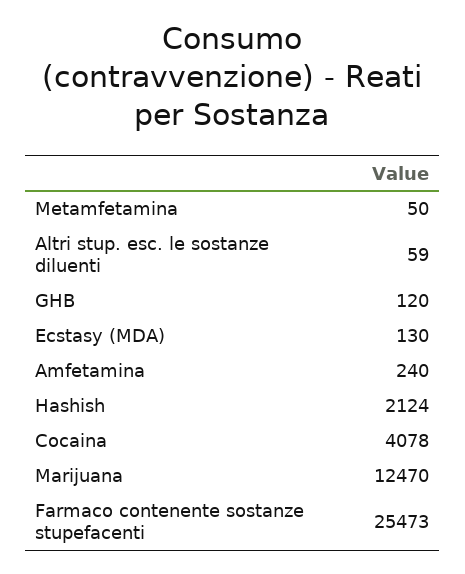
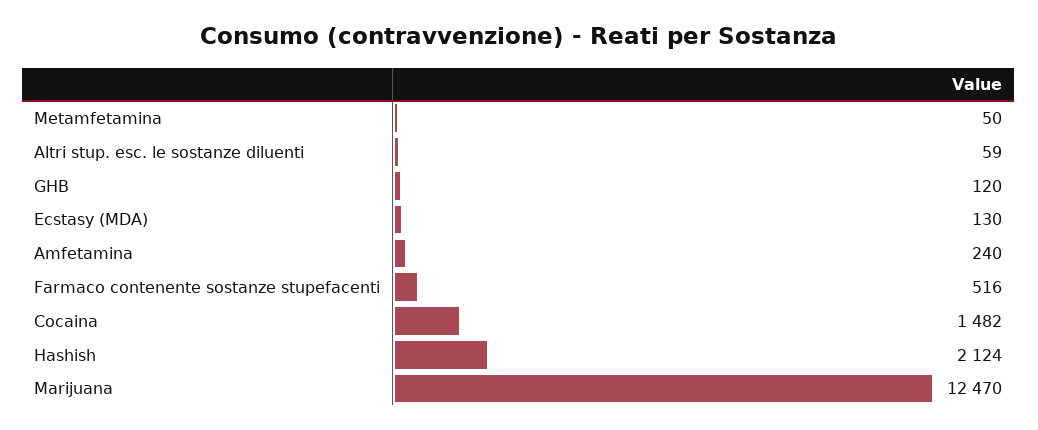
  {
    "Metamfetamina": 50,
    "Altri stup. esc. le sostanze diluenti": 59,
    "GHB": 120,
    "Ecstasy (MDA)": 130,
    "Amfetamina": 240,
    "Hashish": 2124,
-   "Cocaina": 4078,
+   "Cocaina": 1482,
    "Marijuana": 12470,
-   "Farmaco contenente sostanze stupefacenti": 25473
+   "Farmaco contenente sostanze stupefacenti": 516
  }

